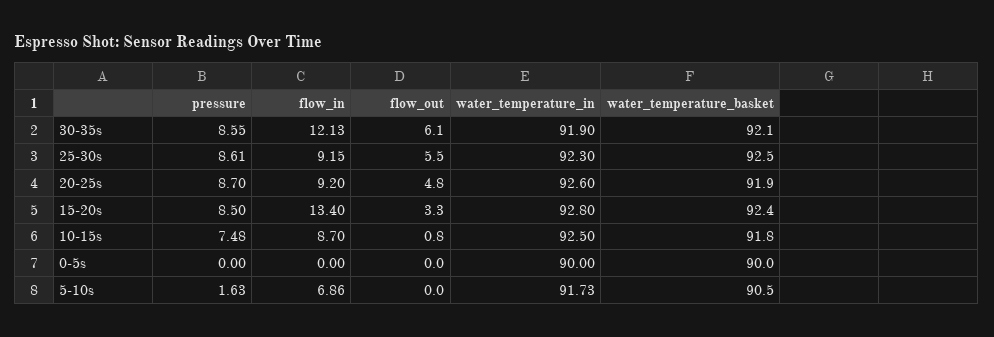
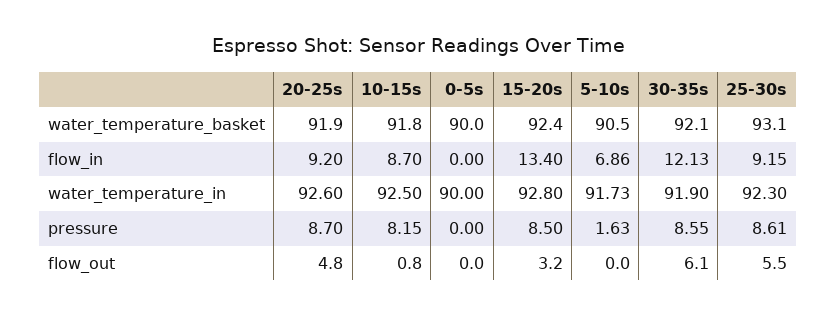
  {
    "pressure": {
      "30-35s": 8.55,
      "25-30s": 8.61,
      "20-25s": 8.7,
      "15-20s": 8.5,
-     "10-15s": 7.48,
+     "10-15s": 8.15,
      "0-5s": 0,
      "5-10s": 1.63
    },
    "flow_in": {
      "30-35s": 12.13,
      "25-30s": 9.15,
      "20-25s": 9.2,
      "15-20s": 13.4,
      "10-15s": 8.7,
      "0-5s": 0,
      "5-10s": 6.86
    },
    "flow_out": {
      "30-35s": 6.1,
      "25-30s": 5.5,
      "20-25s": 4.8,
-     "15-20s": 3.3,
+     "15-20s": 3.2,
      "10-15s": 0.8,
      "0-5s": 0,
      "5-10s": 0
    },
    "water_temperature_in": {
      "30-35s": 91.9,
      "25-30s": 92.3,
      "20-25s": 92.6,
      "15-20s": 92.8,
      "10-15s": 92.5,
      "0-5s": 90,
      "5-10s": 91.73
    },
    "water_temperature_basket": {
      "30-35s": 92.1,
-     "25-30s": 92.5,
+     "25-30s": 93.1,
      "20-25s": 91.9,
      "15-20s": 92.4,
      "10-15s": 91.8,
      "0-5s": 90,
      "5-10s": 90.5
    }
  }

